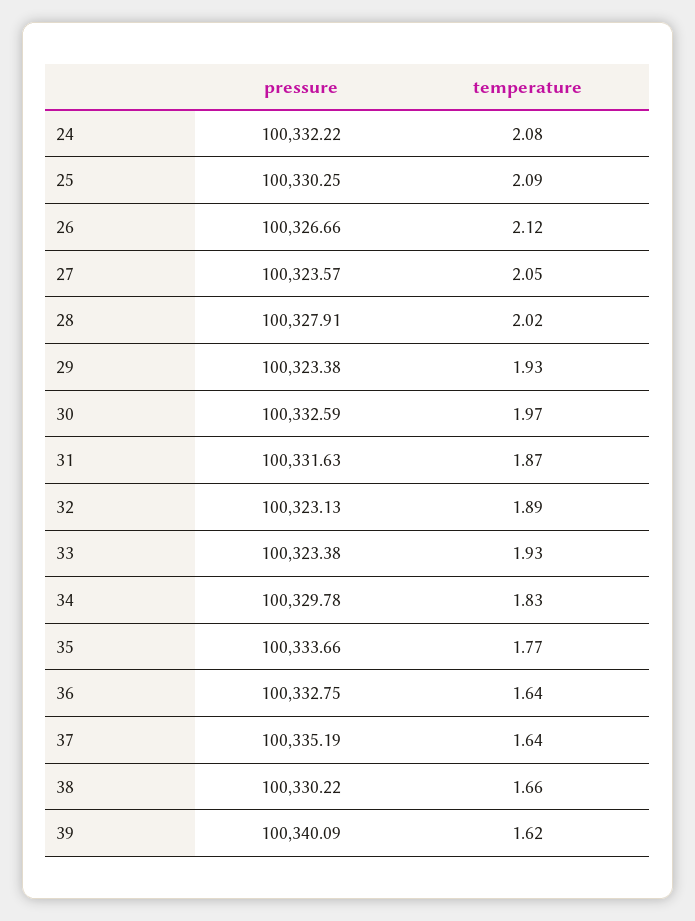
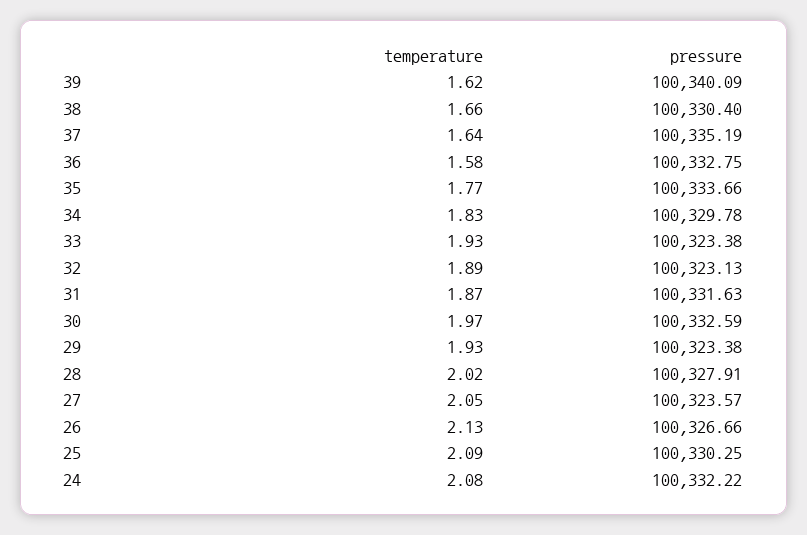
  {
    "pressure": {
      "24": 100332.22,
      "25": 100330.25,
      "26": 100326.66,
      "27": 100323.57,
      "28": 100327.91,
      "29": 100323.38,
      "30": 100332.59,
      "31": 100331.63,
      "32": 100323.13,
      "33": 100323.38,
      "34": 100329.78,
      "35": 100333.66,
      "36": 100332.75,
      "37": 100335.19,
-     "38": 100330.22,
+     "38": 100330.4,
      "39": 100340.09
    },
    "temperature": {
      "24": 2.08,
      "25": 2.09,
-     "26": 2.12,
+     "26": 2.13,
      "27": 2.05,
      "28": 2.02,
      "29": 1.93,
      "30": 1.97,
      "31": 1.87,
      "32": 1.89,
      "33": 1.93,
      "34": 1.83,
      "35": 1.77,
-     "36": 1.64,
+     "36": 1.58,
      "37": 1.64,
      "38": 1.66,
      "39": 1.62
    }
  }

